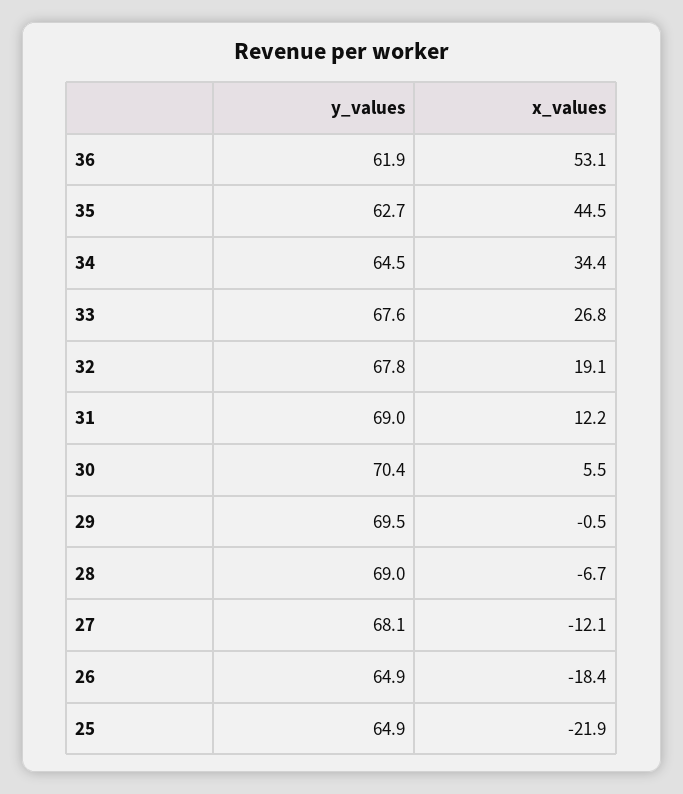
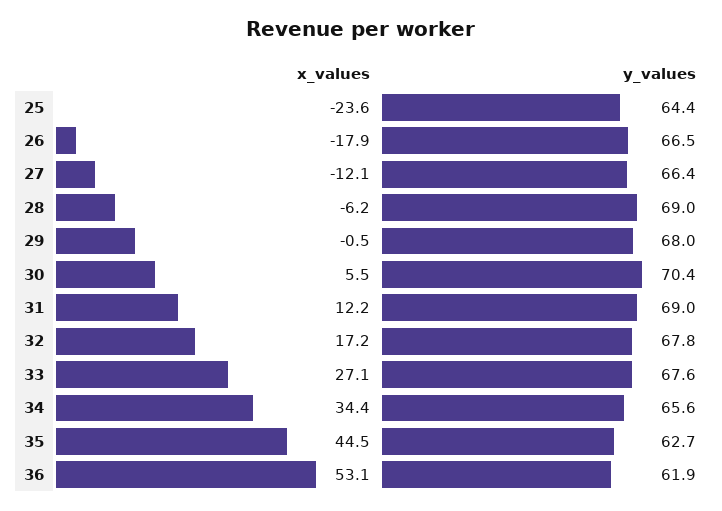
  {
    "y_values": {
      "36": 61.9,
      "35": 62.7,
-     "34": 64.5,
+     "34": 65.6,
      "33": 67.6,
      "32": 67.8,
      "31": 69,
      "30": 70.4,
-     "29": 69.5,
+     "29": 68,
      "28": 69,
-     "27": 68.1,
+     "27": 66.4,
-     "26": 64.9,
+     "26": 66.5,
-     "25": 64.9
+     "25": 64.4
    },
    "x_values": {
      "36": 53.1,
      "35": 44.5,
      "34": 34.4,
-     "33": 26.8,
+     "33": 27.1,
-     "32": 19.1,
+     "32": 17.2,
      "31": 12.2,
      "30": 5.5,
      "29": -0.5,
-     "28": -6.7,
+     "28": -6.2,
      "27": -12.1,
-     "26": -18.4,
+     "26": -17.9,
-     "25": -21.9
+     "25": -23.6
    }
  }

